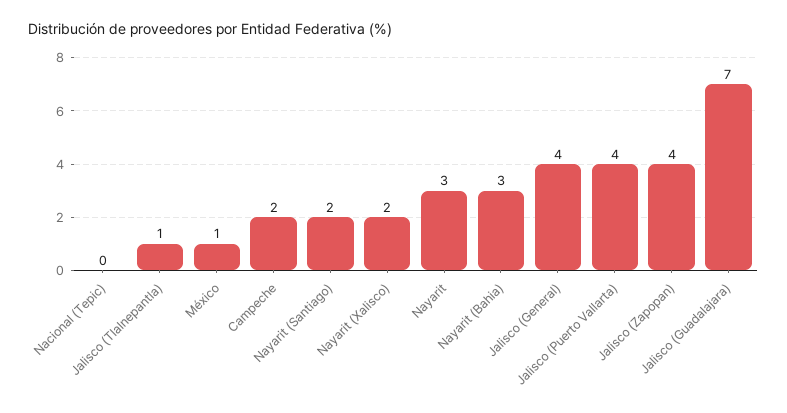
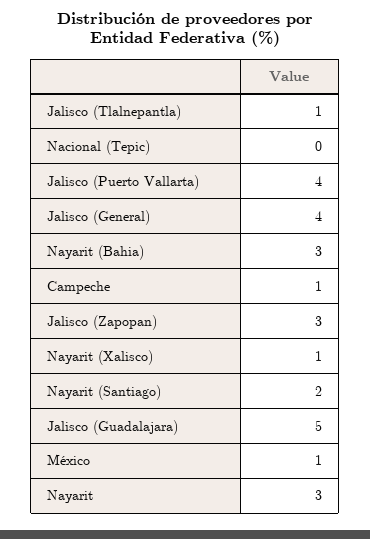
  {
    "Nacional (Tepic)": 0,
    "Jalisco (Tlalnepantla)": 1,
    "México": 1,
-   "Campeche": 2,
+   "Campeche": 1,
    "Nayarit (Santiago)": 2,
-   "Nayarit (Xalisco)": 2,
+   "Nayarit (Xalisco)": 1,
    "Nayarit": 3,
    "Nayarit (Bahia)": 3,
    "Jalisco (General)": 4,
    "Jalisco (Puerto Vallarta)": 4,
-   "Jalisco (Zapopan)": 4,
+   "Jalisco (Zapopan)": 3,
-   "Jalisco (Guadalajara)": 7
+   "Jalisco (Guadalajara)": 5
  }

